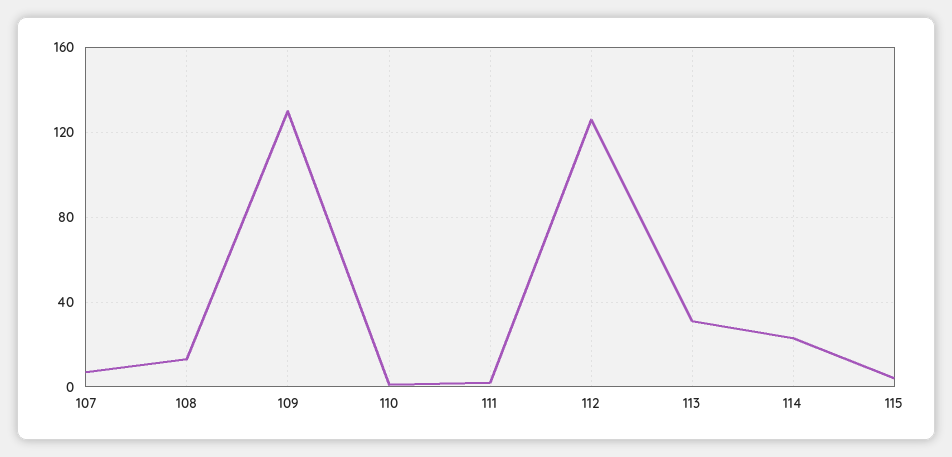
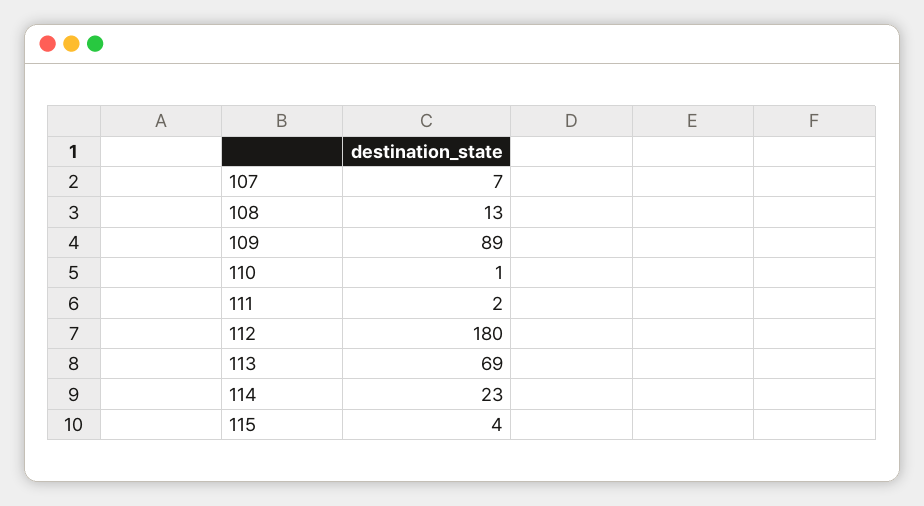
  {
    "107": 7,
    "108": 13,
-   "109": 130,
+   "109": 89,
    "110": 1,
    "111": 2,
-   "112": 125,
+   "112": 180,
-   "113": 30,
+   "113": 69,
    "114": 23,
    "115": 4
  }

